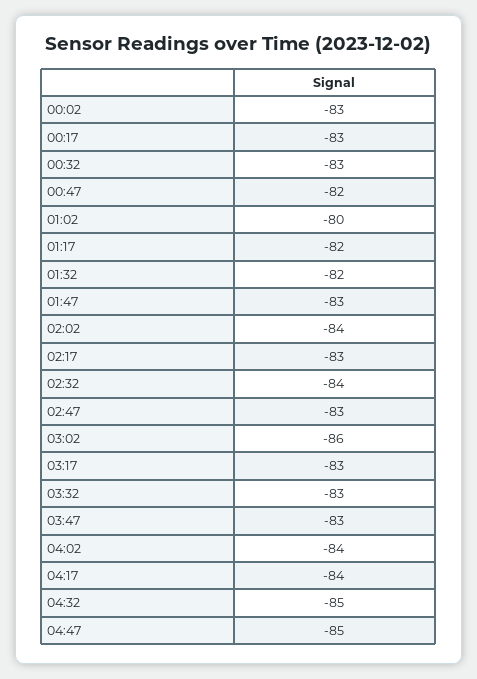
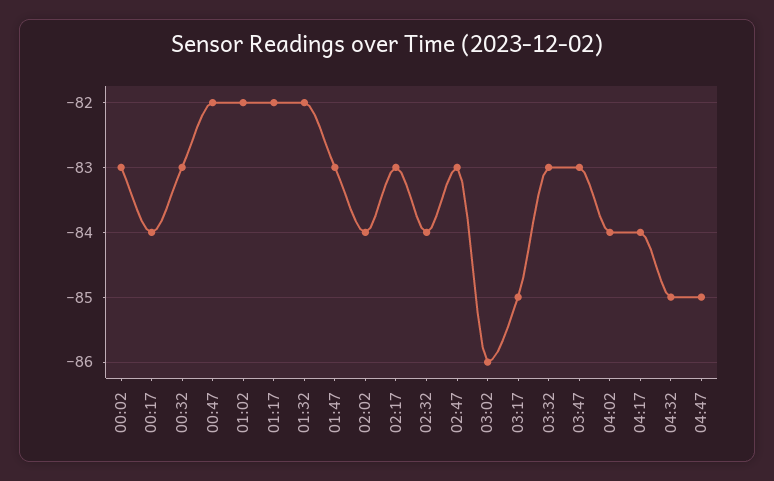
  {
    "00:02": -83,
-   "00:17": -83,
+   "00:17": -84,
    "00:32": -83,
    "00:47": -82,
-   "01:02": -80,
+   "01:02": -82,
    "01:17": -82,
    "01:32": -82,
    "01:47": -83,
    "02:02": -84,
    "02:17": -83,
    "02:32": -84,
    "02:47": -83,
    "03:02": -86,
-   "03:17": -83,
+   "03:17": -85,
    "03:32": -83,
    "03:47": -83,
    "04:02": -84,
    "04:17": -84,
    "04:32": -85,
    "04:47": -85
  }

